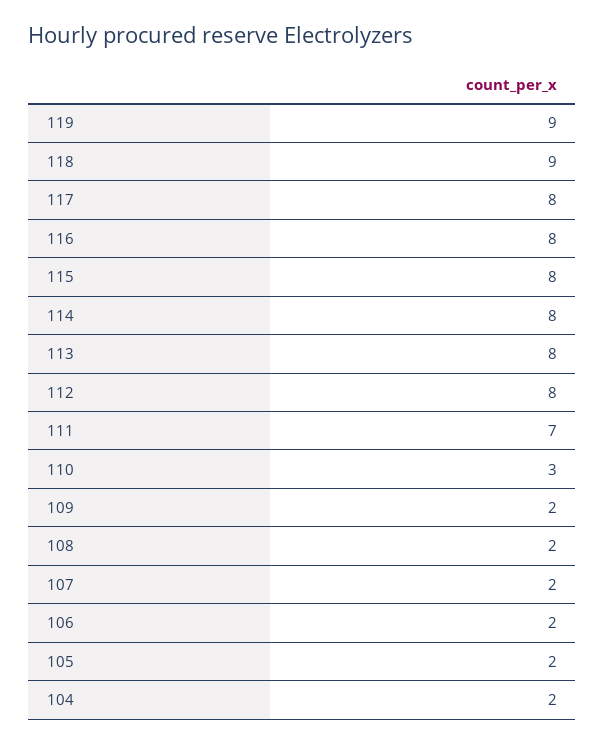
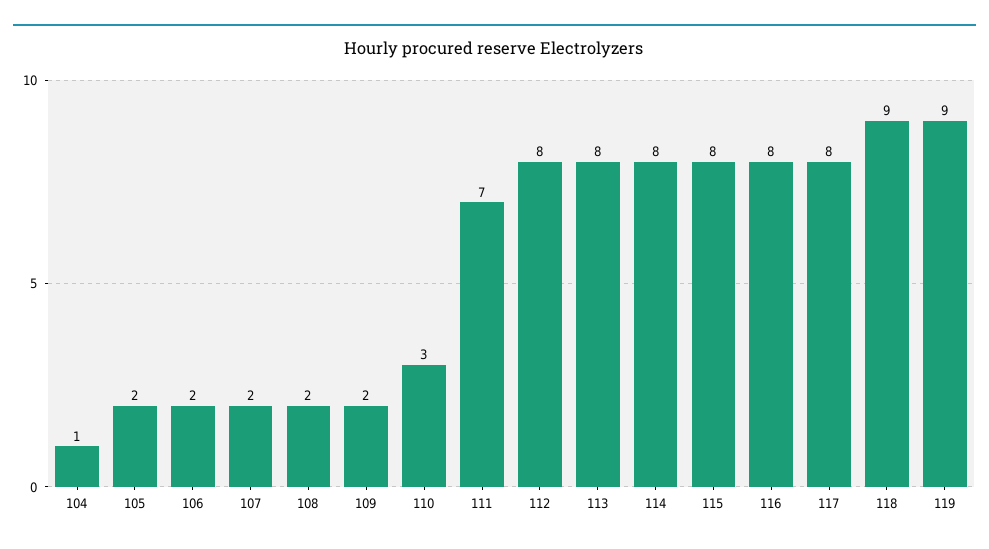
  {
    "119": 9,
    "118": 9,
    "117": 8,
    "116": 8,
    "115": 8,
    "114": 8,
    "113": 8,
    "112": 8,
    "111": 7,
    "110": 3,
    "109": 2,
    "108": 2,
    "107": 2,
    "106": 2,
    "105": 2,
-   "104": 2
+   "104": 1
  }

